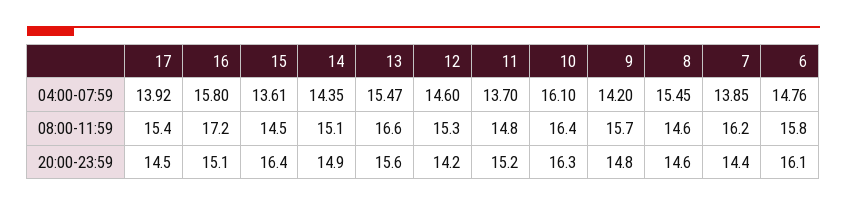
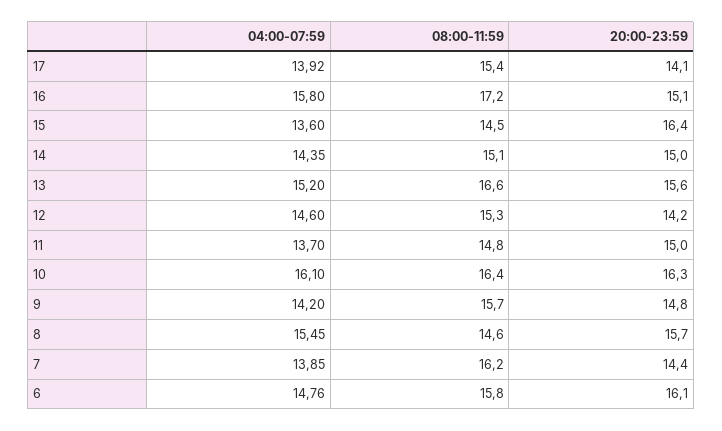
  {
    "17": {
      "04:00-07:59": 13.92,
      "08:00-11:59": 15.4,
-     "20:00-23:59": 14.5
+     "20:00-23:59": 14.1
    },
    "16": {
      "04:00-07:59": 15.8,
      "08:00-11:59": 17.2,
      "20:00-23:59": 15.1
    },
    "15": {
-     "04:00-07:59": 13.61,
+     "04:00-07:59": 13.6,
      "08:00-11:59": 14.5,
      "20:00-23:59": 16.4
    },
    "14": {
      "04:00-07:59": 14.35,
      "08:00-11:59": 15.1,
-     "20:00-23:59": 14.9
+     "20:00-23:59": 15
    },
    "13": {
-     "04:00-07:59": 15.47,
+     "04:00-07:59": 15.2,
      "08:00-11:59": 16.6,
      "20:00-23:59": 15.6
    },
    "12": {
      "04:00-07:59": 14.6,
      "08:00-11:59": 15.3,
      "20:00-23:59": 14.2
    },
    "11": {
      "04:00-07:59": 13.7,
      "08:00-11:59": 14.8,
-     "20:00-23:59": 15.2
+     "20:00-23:59": 15
    },
    "10": {
      "04:00-07:59": 16.1,
      "08:00-11:59": 16.4,
      "20:00-23:59": 16.3
    },
    "9": {
      "04:00-07:59": 14.2,
      "08:00-11:59": 15.7,
      "20:00-23:59": 14.8
    },
    "8": {
      "04:00-07:59": 15.45,
      "08:00-11:59": 14.6,
-     "20:00-23:59": 14.6
+     "20:00-23:59": 15.7
    },
    "7": {
      "04:00-07:59": 13.85,
      "08:00-11:59": 16.2,
      "20:00-23:59": 14.4
    },
    "6": {
      "04:00-07:59": 14.76,
      "08:00-11:59": 15.8,
      "20:00-23:59": 16.1
    }
  }

